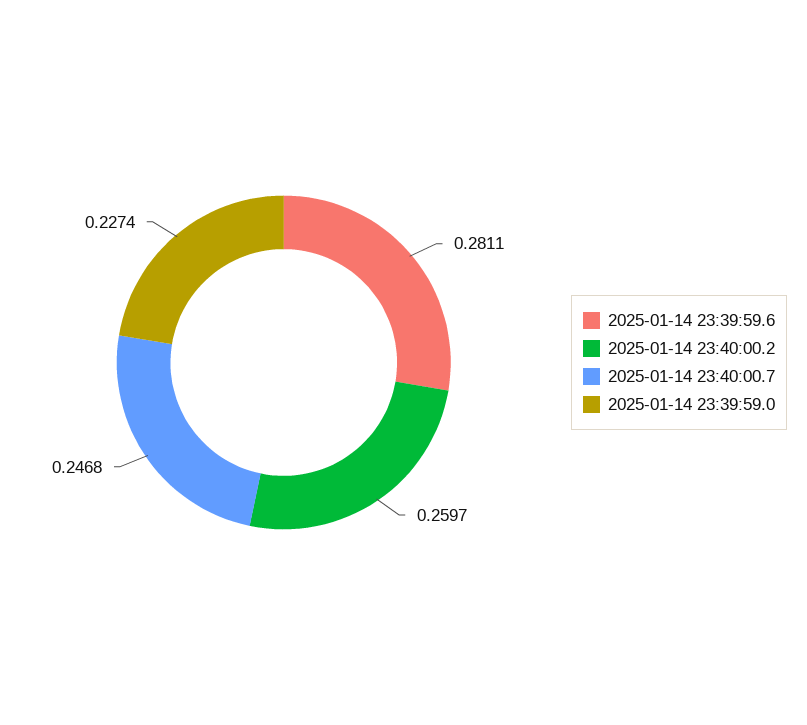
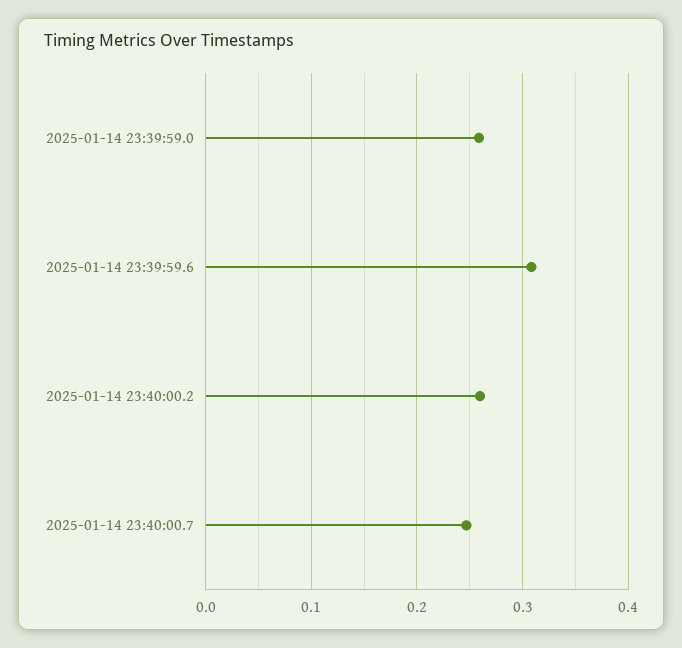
  {
-   "2025-01-14 23:39:59.6": 0.2811,
+   "2025-01-14 23:39:59.6": 0.31,
    "2025-01-14 23:40:00.2": 0.2597,
    "2025-01-14 23:40:00.7": 0.2468,
-   "2025-01-14 23:39:59.0": 0.2274
+   "2025-01-14 23:39:59.0": 0.26
  }

